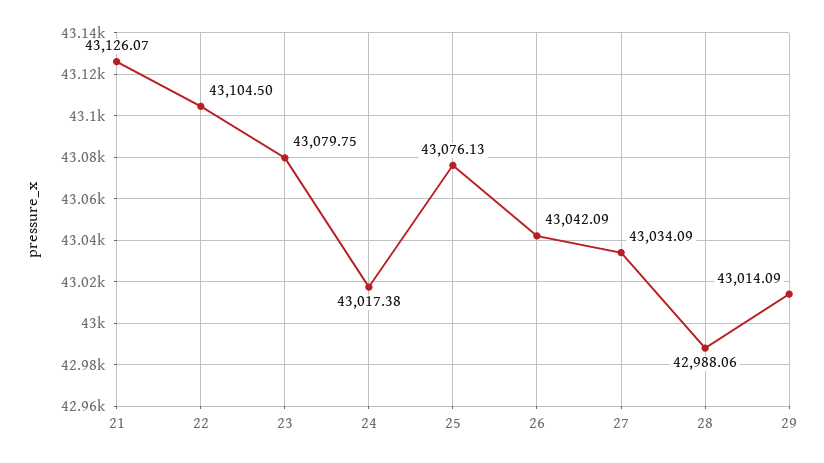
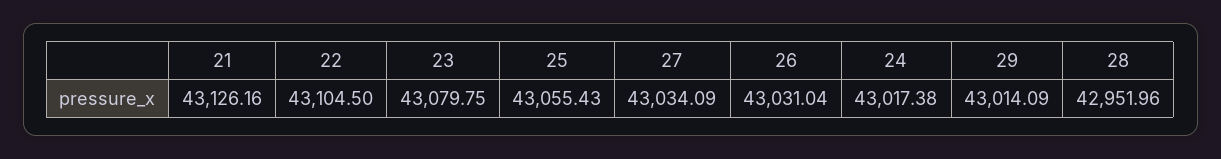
  {
-   "21": 43126.07,
+   "21": 43126.16,
    "22": 43104.5,
    "23": 43079.75,
    "24": 43017.38,
-   "25": 43076.13,
+   "25": 43055.43,
-   "26": 43042.09,
+   "26": 43031.04,
    "27": 43034.09,
-   "28": 42988.06,
+   "28": 42951.96,
    "29": 43014.09
  }

